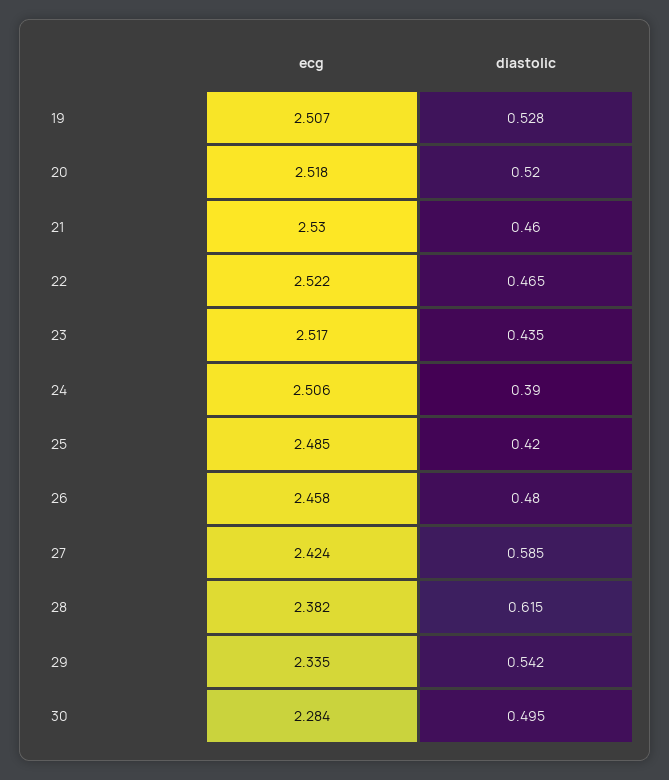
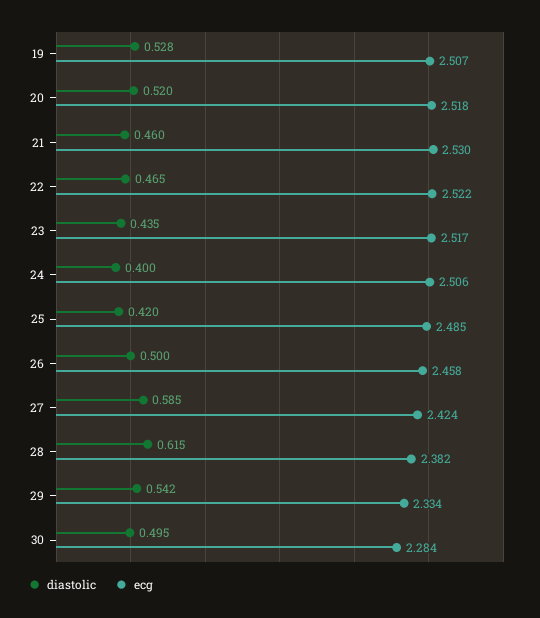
  {
    "ecg": {
      "19": 2.507,
      "20": 2.518,
      "21": 2.53,
      "22": 2.522,
      "23": 2.517,
      "24": 2.506,
      "25": 2.485,
      "26": 2.458,
      "27": 2.424,
      "28": 2.382,
-     "29": 2.335,
+     "29": 2.334,
      "30": 2.284
    },
    "diastolic": {
      "19": 0.528,
      "20": 0.52,
      "21": 0.46,
      "22": 0.465,
      "23": 0.435,
-     "24": 0.39,
+     "24": 0.4,
      "25": 0.42,
-     "26": 0.48,
+     "26": 0.5,
      "27": 0.585,
      "28": 0.615,
      "29": 0.542,
      "30": 0.495
    }
  }

